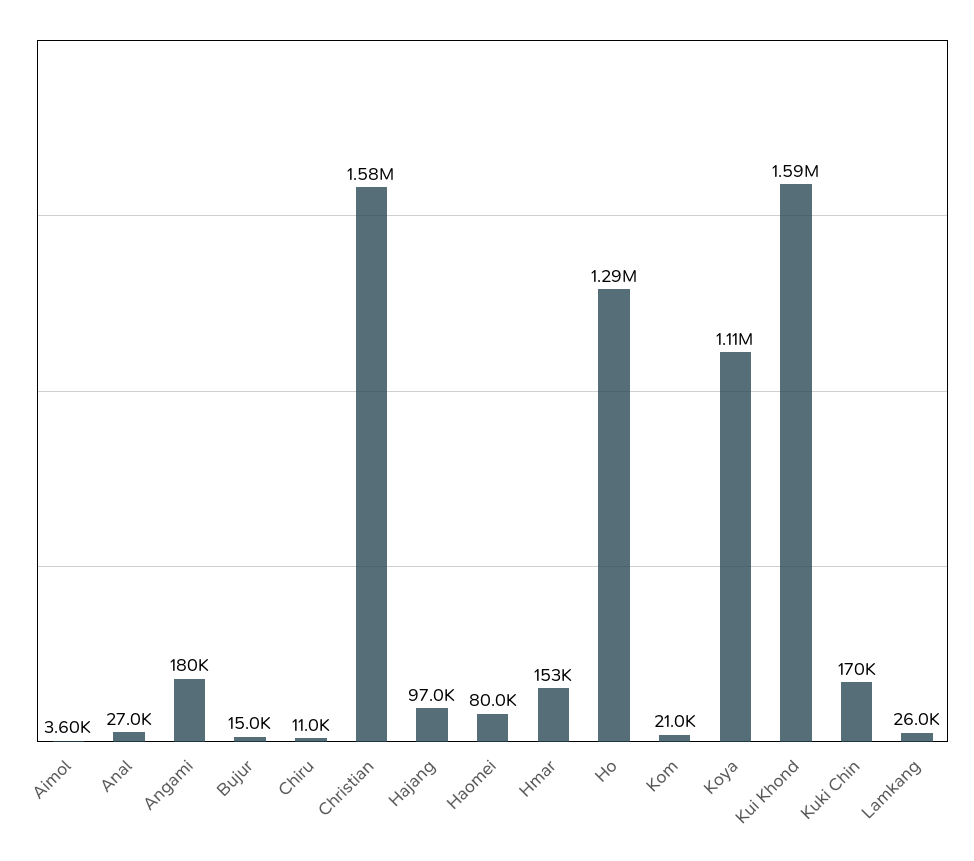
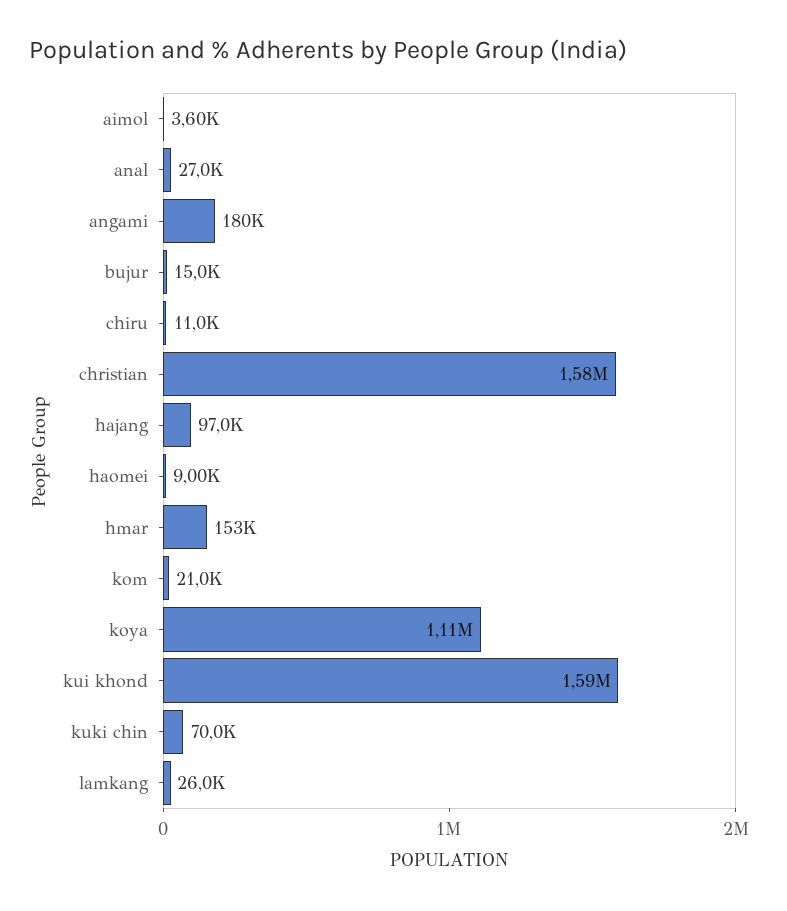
  {
    "Aimol": 3600,
    "Anal": 27000,
    "Angami": 180000,
    "Bujur": 15000,
    "Chiru": 11000,
    "Christian": 1580000,
    "Hajang": 97000,
-   "Haomei": 80000,
+   "Haomei": 9000,
    "Hmar": 153000,
-   "Ho": 1290000,
    "Kom": 21000,
    "Koya": 1110000,
    "Kui Khond": 1590000,
-   "Kuki Chin": 170000,
+   "Kuki Chin": 70000,
    "Lamkang": 26000
  }

